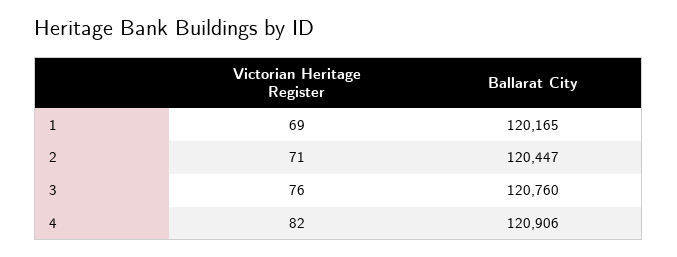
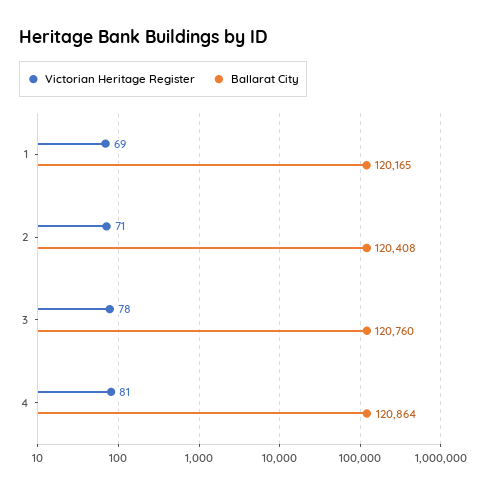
  {
    "Victorian Heritage Register": {
      "1": 69,
      "2": 71,
-     "3": 76,
+     "3": 78,
-     "4": 82
+     "4": 81
    },
    "Ballarat City": {
      "1": 120165,
-     "2": 120447,
+     "2": 120408,
      "3": 120760,
-     "4": 120906
+     "4": 120864
    }
  }

